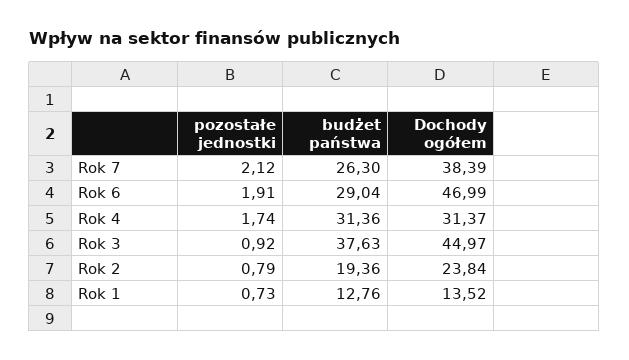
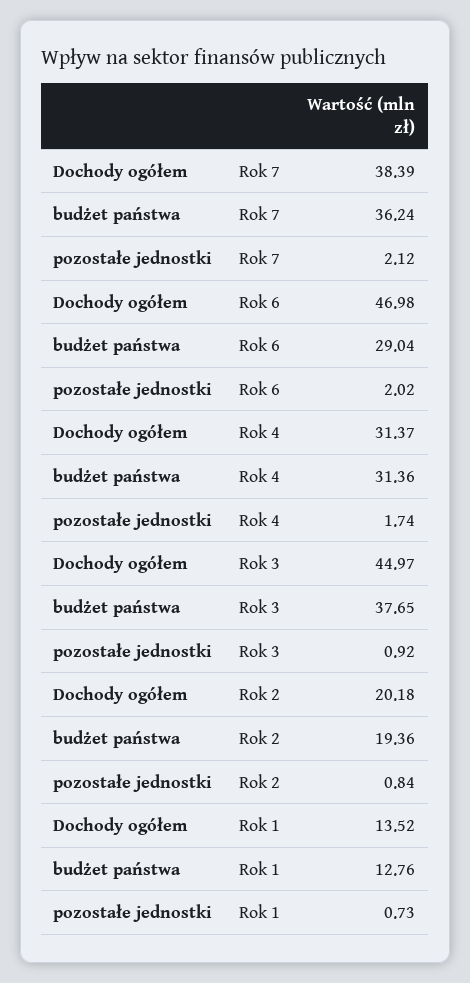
  {
    "pozostałe jednostki": {
      "Rok 7": 2.12,
-     "Rok 6": 1.91,
+     "Rok 6": 2.02,
      "Rok 4": 1.74,
      "Rok 3": 0.92,
-     "Rok 2": 0.79,
+     "Rok 2": 0.84,
      "Rok 1": 0.73
    },
    "budżet państwa": {
-     "Rok 7": 26.3,
+     "Rok 7": 36.24,
      "Rok 6": 29.04,
      "Rok 4": 31.36,
-     "Rok 3": 37.63,
+     "Rok 3": 37.65,
      "Rok 2": 19.36,
      "Rok 1": 12.76
    },
    "Dochody ogółem": {
      "Rok 7": 38.39,
-     "Rok 6": 46.99,
+     "Rok 6": 46.98,
      "Rok 4": 31.37,
      "Rok 3": 44.97,
-     "Rok 2": 23.84,
+     "Rok 2": 20.18,
      "Rok 1": 13.52
    }
  }

